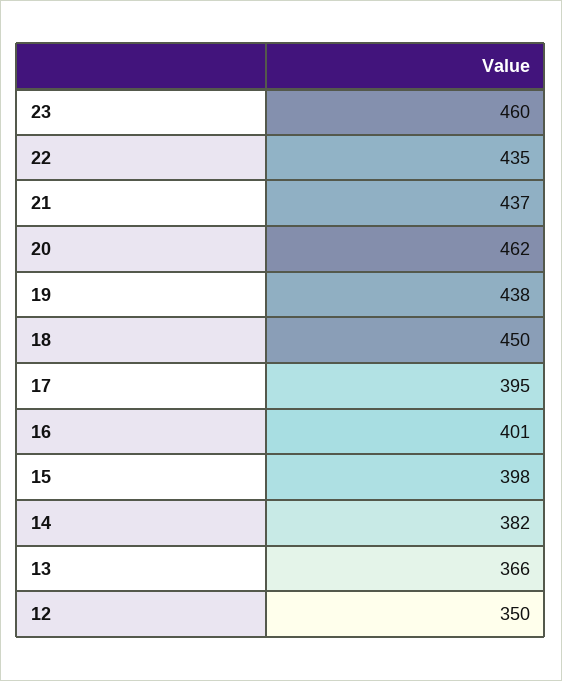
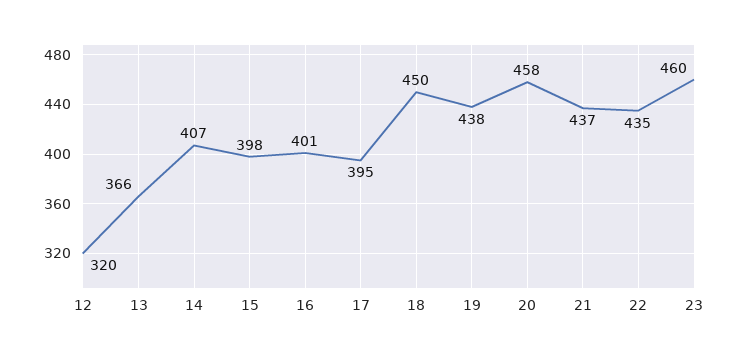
  {
    "23": 460,
    "22": 435,
    "21": 437,
-   "20": 462,
+   "20": 458,
    "19": 438,
    "18": 450,
    "17": 395,
    "16": 401,
    "15": 398,
-   "14": 382,
+   "14": 407,
    "13": 366,
-   "12": 350
+   "12": 320
  }

